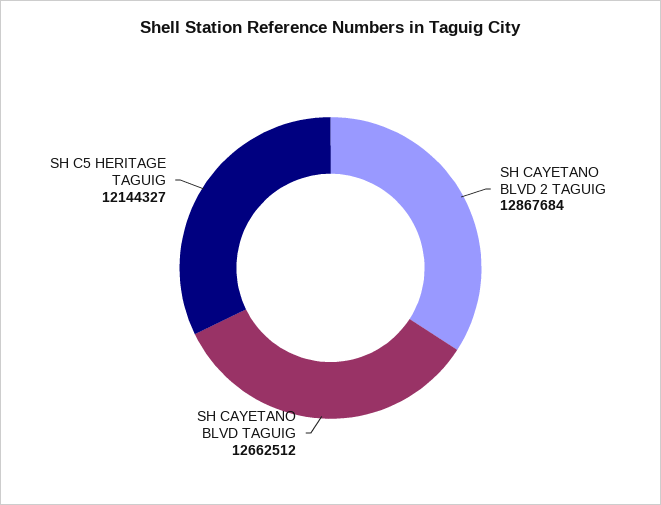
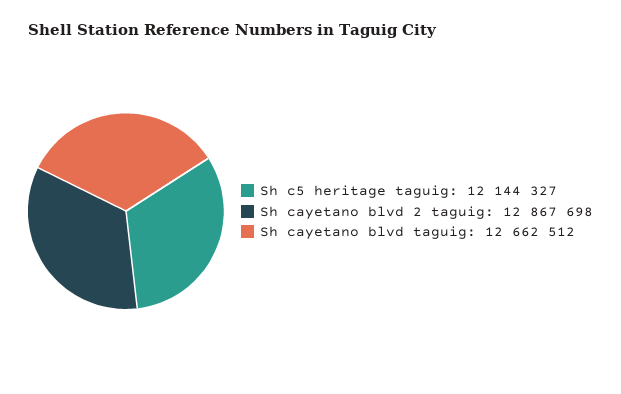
  {
-   "SH CAYETANO BLVD 2 TAGUIG": 12867684,
+   "SH CAYETANO BLVD 2 TAGUIG": 12867698,
    "SH CAYETANO BLVD TAGUIG": 12662512,
    "SH C5 HERITAGE TAGUIG": 12144327
  }

